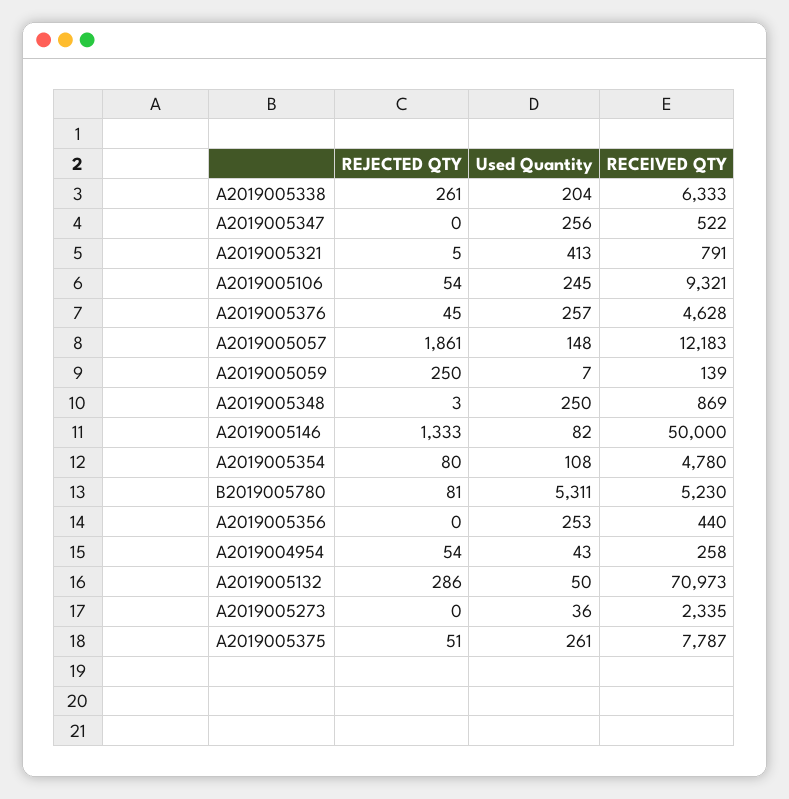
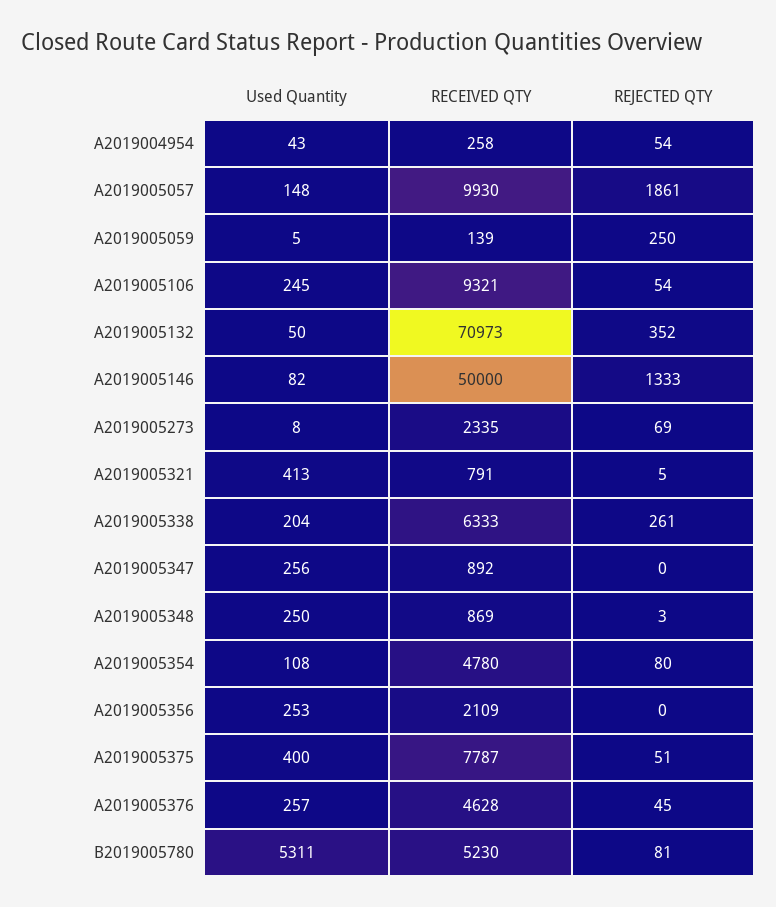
  {
    "REJECTED QTY": {
      "A2019005338": 261,
      "A2019005347": 0,
      "A2019005321": 5,
      "A2019005106": 54,
      "A2019005376": 45,
      "A2019005057": 1861,
      "A2019005059": 250,
      "A2019005348": 3,
      "A2019005146": 1333,
      "A2019005354": 80,
      "B2019005780": 81,
      "A2019005356": 0,
      "A2019004954": 54,
-     "A2019005132": 286,
+     "A2019005132": 352,
-     "A2019005273": 0,
+     "A2019005273": 69,
      "A2019005375": 51
    },
    "Used Quantity": {
      "A2019005338": 204,
      "A2019005347": 256,
      "A2019005321": 413,
      "A2019005106": 245,
      "A2019005376": 257,
      "A2019005057": 148,
-     "A2019005059": 7,
+     "A2019005059": 5,
      "A2019005348": 250,
      "A2019005146": 82,
      "A2019005354": 108,
      "B2019005780": 5311,
      "A2019005356": 253,
      "A2019004954": 43,
      "A2019005132": 50,
-     "A2019005273": 36,
+     "A2019005273": 8,
-     "A2019005375": 261
+     "A2019005375": 400
    },
    "RECEIVED QTY": {
      "A2019005338": 6333,
-     "A2019005347": 522,
+     "A2019005347": 892,
      "A2019005321": 791,
      "A2019005106": 9321,
      "A2019005376": 4628,
-     "A2019005057": 12183,
+     "A2019005057": 9930,
      "A2019005059": 139,
      "A2019005348": 869,
      "A2019005146": 50000,
      "A2019005354": 4780,
      "B2019005780": 5230,
-     "A2019005356": 440,
+     "A2019005356": 2109,
      "A2019004954": 258,
      "A2019005132": 70973,
      "A2019005273": 2335,
      "A2019005375": 7787
    }
  }

